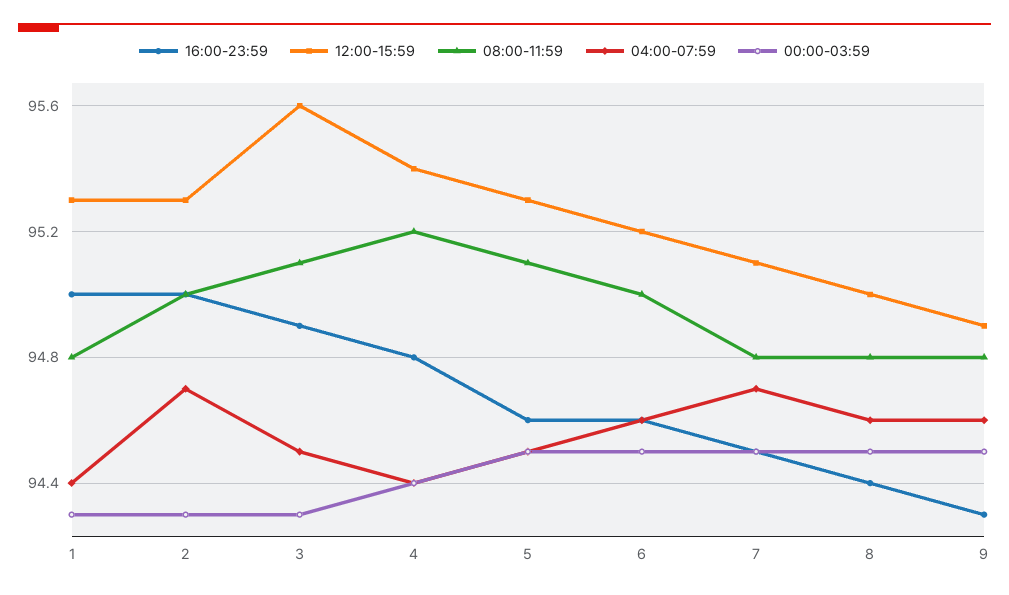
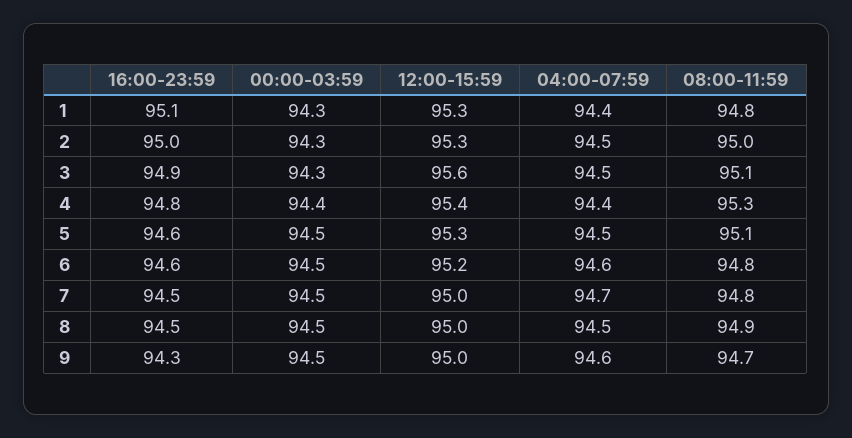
  {
    "16:00-23:59": {
-     "1": 95,
+     "1": 95.1,
      "2": 95,
      "3": 94.9,
      "4": 94.8,
      "5": 94.6,
      "6": 94.6,
      "7": 94.5,
-     "8": 94.4,
+     "8": 94.5,
      "9": 94.3
    },
    "12:00-15:59": {
      "1": 95.3,
      "2": 95.3,
      "3": 95.6,
      "4": 95.4,
      "5": 95.3,
      "6": 95.2,
-     "7": 95.1,
+     "7": 95,
      "8": 95,
-     "9": 94.9
+     "9": 95
    },
    "08:00-11:59": {
      "1": 94.8,
      "2": 95,
      "3": 95.1,
-     "4": 95.2,
+     "4": 95.3,
      "5": 95.1,
-     "6": 95,
+     "6": 94.8,
      "7": 94.8,
-     "8": 94.8,
+     "8": 94.9,
-     "9": 94.8
+     "9": 94.7
    },
    "04:00-07:59": {
      "1": 94.4,
-     "2": 94.7,
+     "2": 94.5,
      "3": 94.5,
      "4": 94.4,
      "5": 94.5,
      "6": 94.6,
      "7": 94.7,
-     "8": 94.6,
+     "8": 94.5,
      "9": 94.6
    },
    "00:00-03:59": {
      "1": 94.3,
      "2": 94.3,
      "3": 94.3,
      "4": 94.4,
      "5": 94.5,
      "6": 94.5,
      "7": 94.5,
      "8": 94.5,
      "9": 94.5
    }
  }

